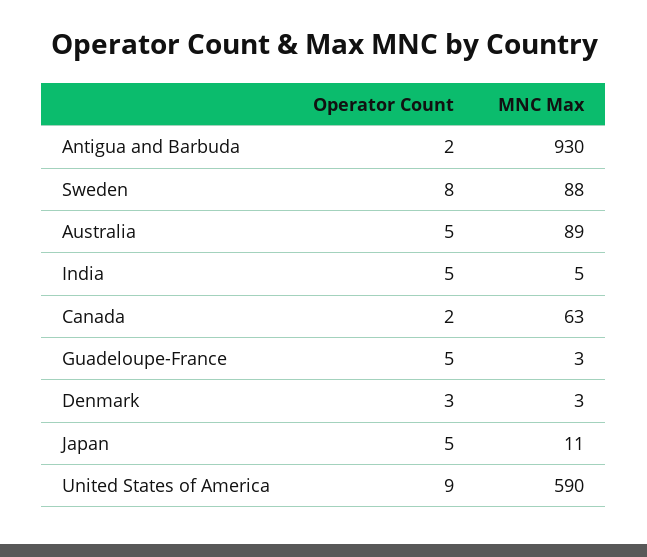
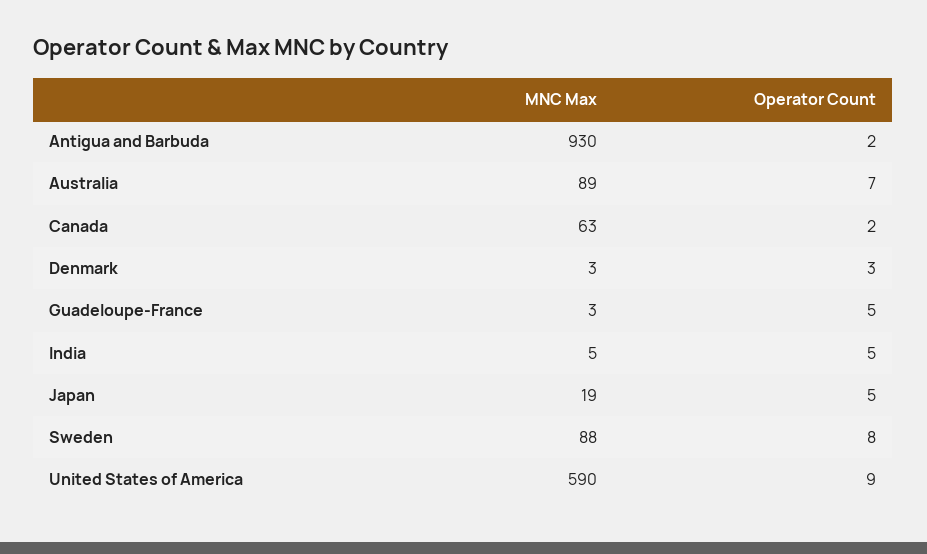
  {
    "Operator Count": {
      "Antigua and Barbuda": 2,
      "Sweden": 8,
-     "Australia": 5,
+     "Australia": 7,
      "India": 5,
      "Canada": 2,
      "Guadeloupe-France": 5,
      "Denmark": 3,
      "Japan": 5,
      "United States of America": 9
    },
    "MNC Max": {
      "Antigua and Barbuda": 930,
      "Sweden": 88,
      "Australia": 89,
      "India": 5,
      "Canada": 63,
      "Guadeloupe-France": 3,
      "Denmark": 3,
-     "Japan": 11,
+     "Japan": 19,
      "United States of America": 590
    }
  }

